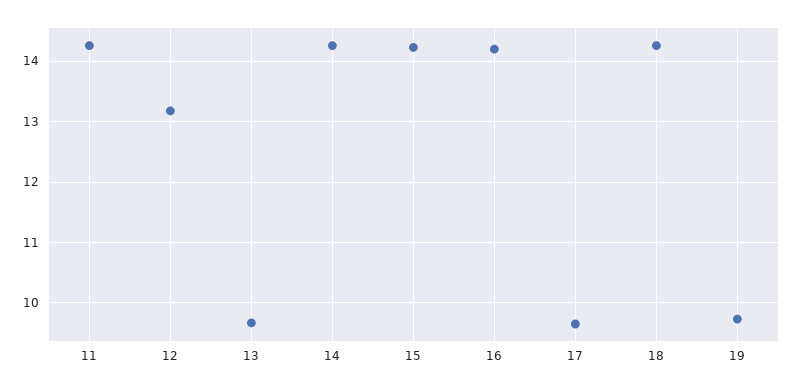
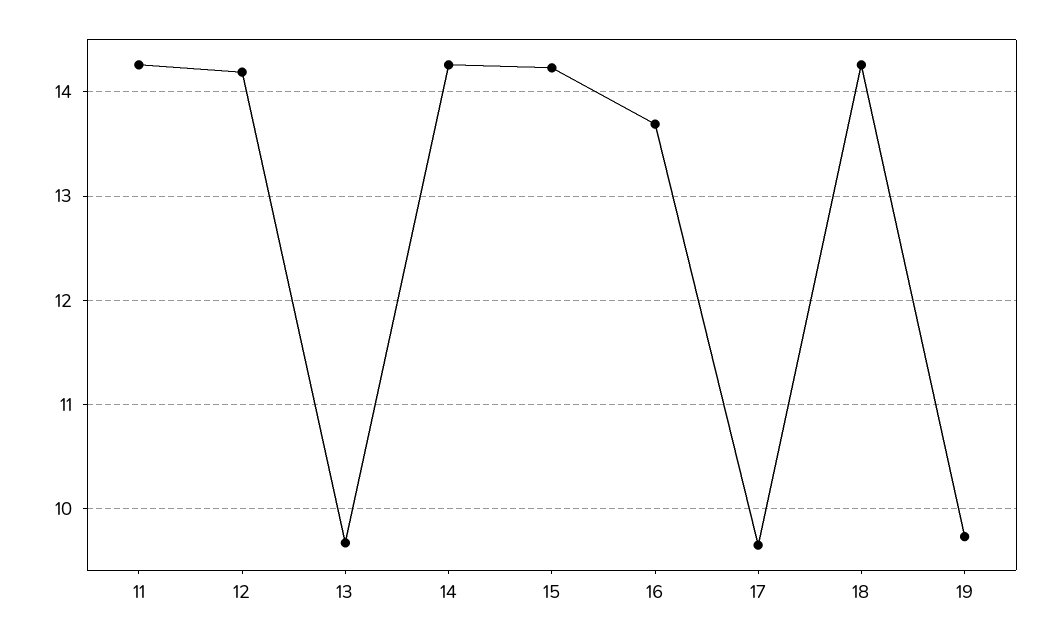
  {
    "11": 14.3,
-   "12": 13.2,
+   "12": 14.2,
    "13": 9.7,
    "14": 14.3,
    "15": 14.2,
-   "16": 14.2,
+   "16": 13.7,
    "17": 9.7,
    "18": 14.3,
    "19": 9.7
  }

